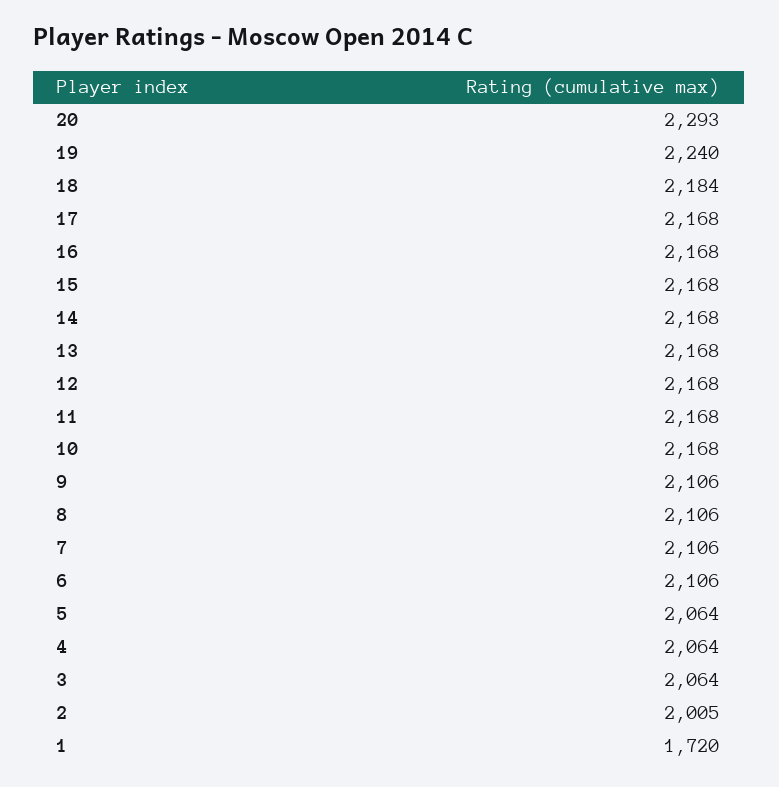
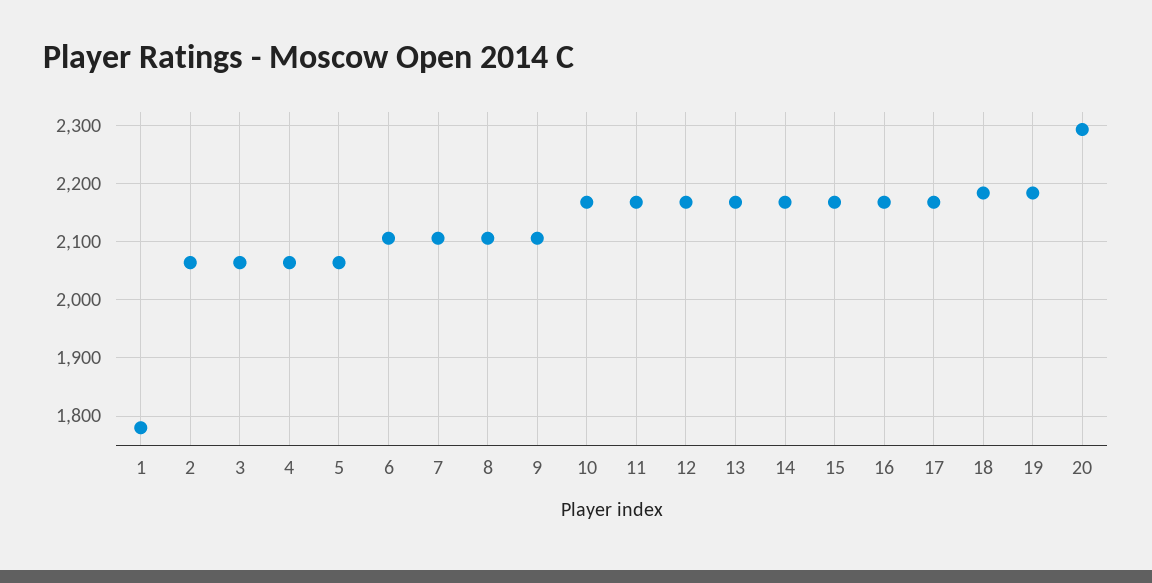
  {
    "20": 2293,
-   "19": 2240,
+   "19": 2180,
    "18": 2184,
    "17": 2168,
    "16": 2168,
    "15": 2168,
    "14": 2168,
    "13": 2168,
    "12": 2168,
    "11": 2168,
    "10": 2168,
    "9": 2106,
    "8": 2106,
    "7": 2106,
    "6": 2106,
    "5": 2064,
    "4": 2064,
    "3": 2064,
-   "2": 2005,
+   "2": 2060,
-   "1": 1720
+   "1": 1780
  }

